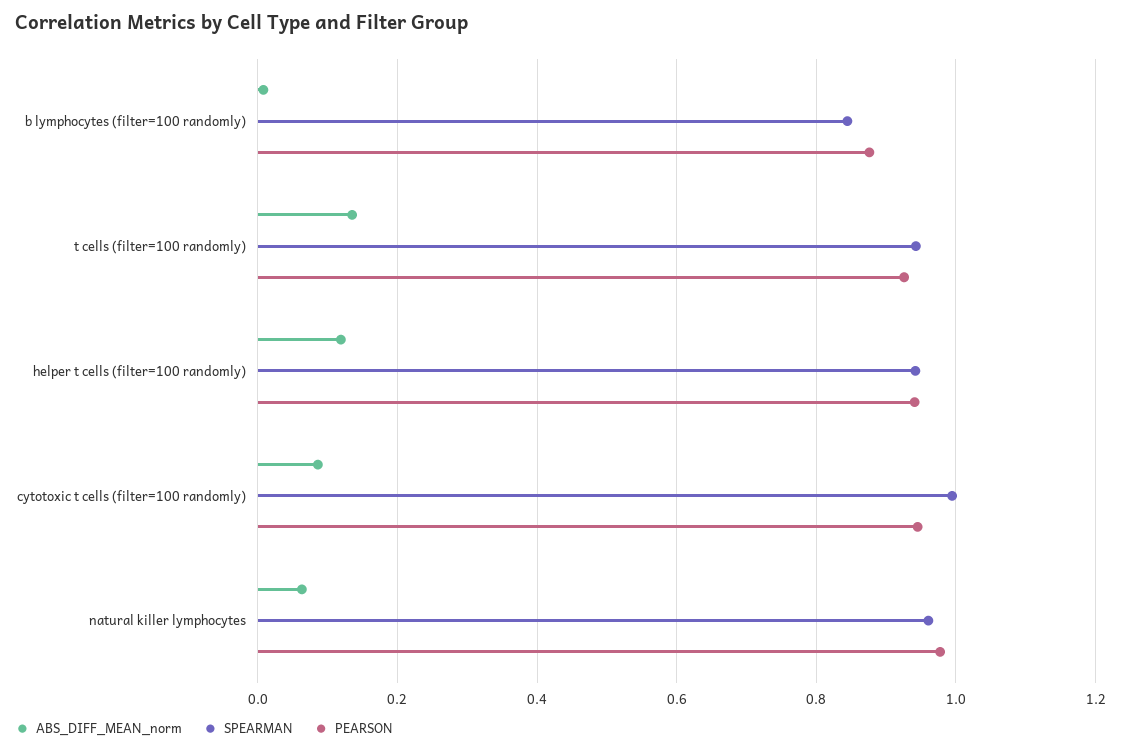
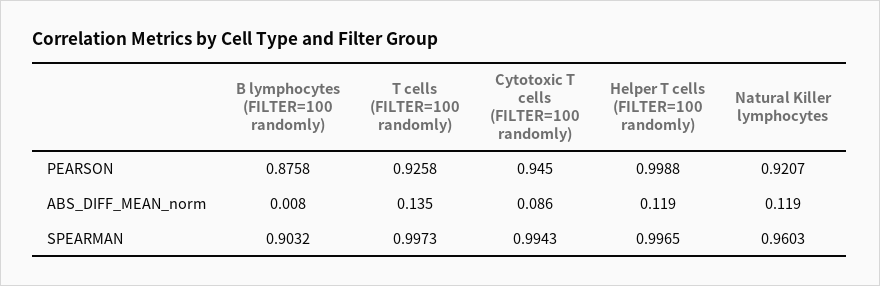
  {
    "ABS_DIFF_MEAN_norm": {
      "b lymphocytes (filter=100 randomly)": 0.008,
      "t cells (filter=100 randomly)": 0.135,
      "helper t cells (filter=100 randomly)": 0.119,
      "cytotoxic t cells (filter=100 randomly)": 0.086,
-     "natural killer lymphocytes": 0.06
+     "natural killer lymphocytes": 0.119
    },
    "SPEARMAN": {
-     "b lymphocytes (filter=100 randomly)": 0.84,
+     "b lymphocytes (filter=100 randomly)": 0.9032,
-     "t cells (filter=100 randomly)": 0.94,
+     "t cells (filter=100 randomly)": 0.9973,
-     "helper t cells (filter=100 randomly)": 0.94,
+     "helper t cells (filter=100 randomly)": 0.9965,
      "cytotoxic t cells (filter=100 randomly)": 0.9943,
      "natural killer lymphocytes": 0.9603
    },
    "PEARSON": {
      "b lymphocytes (filter=100 randomly)": 0.8758,
      "t cells (filter=100 randomly)": 0.9258,
-     "helper t cells (filter=100 randomly)": 0.94,
+     "helper t cells (filter=100 randomly)": 0.9988,
      "cytotoxic t cells (filter=100 randomly)": 0.945,
-     "natural killer lymphocytes": 0.98
+     "natural killer lymphocytes": 0.9207
    }
  }

